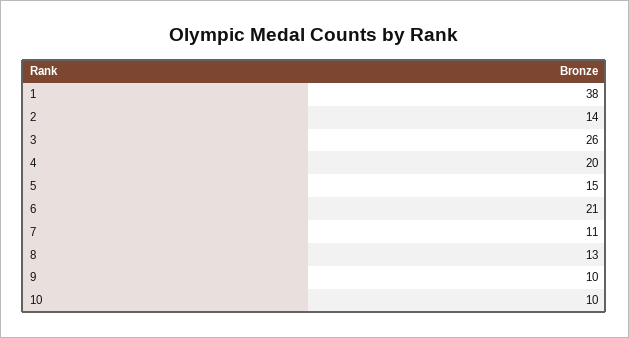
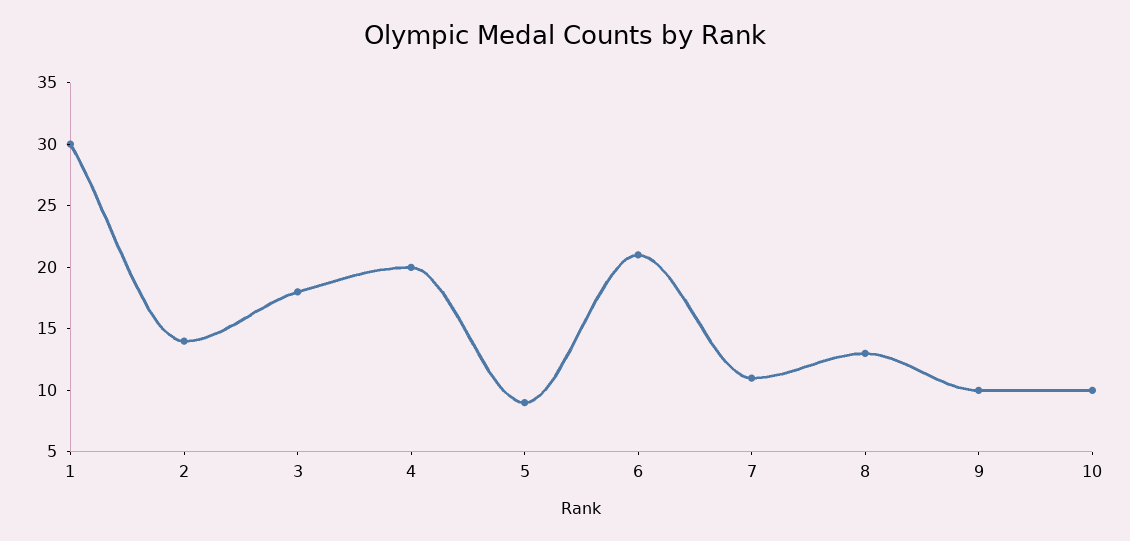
  {
-   "1": 38,
+   "1": 30,
    "2": 14,
-   "3": 26,
+   "3": 18,
    "4": 20,
-   "5": 15,
+   "5": 9,
    "6": 21,
    "7": 11,
    "8": 13,
    "9": 10,
    "10": 10
  }

